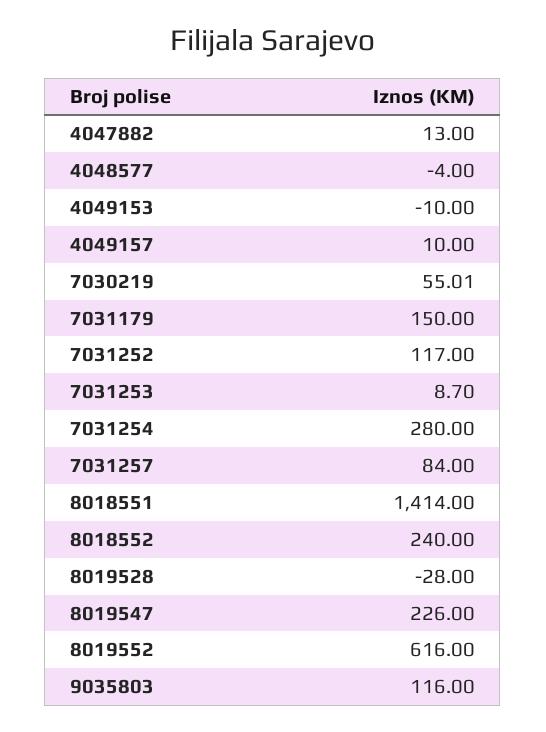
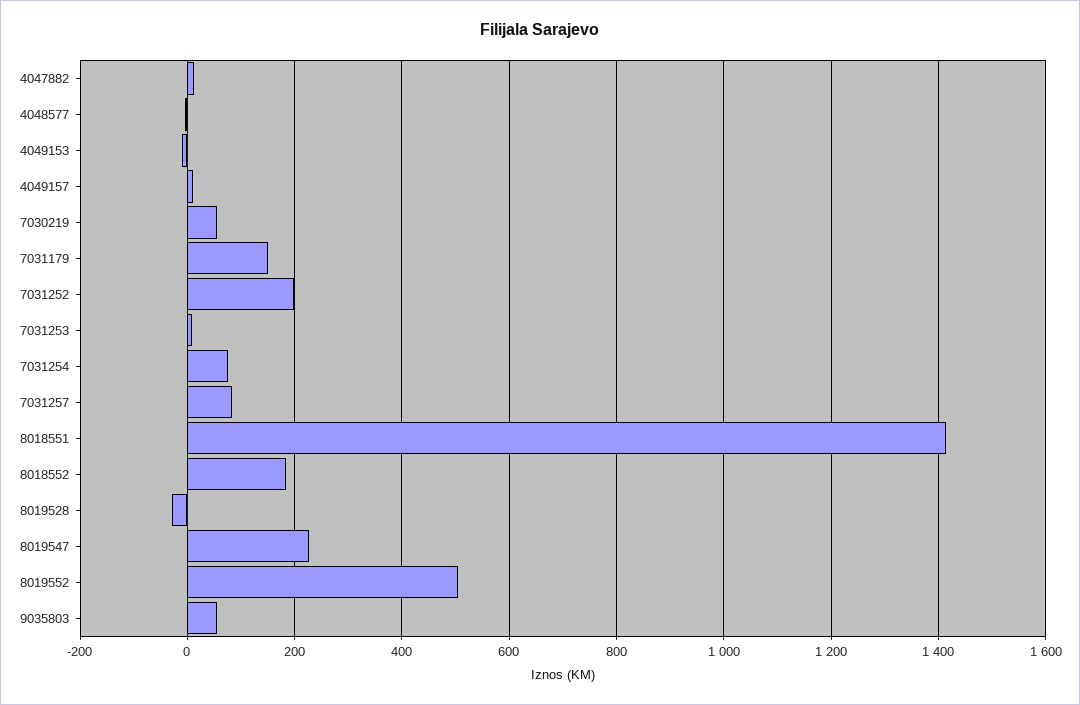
  {
    "4047882": 13,
    "4048577": -4,
    "4049153": -10,
    "4049157": 10,
    "7030219": 55.01,
    "7031179": 150,
-   "7031252": 117,
+   "7031252": 200,
    "7031253": 8.7,
-   "7031254": 280,
+   "7031254": 80,
    "7031257": 84,
    "8018551": 1414,
-   "8018552": 240,
+   "8018552": 180,
    "8019528": -28,
    "8019547": 226,
-   "8019552": 616,
+   "8019552": 500,
-   "9035803": 116
+   "9035803": 60
  }

